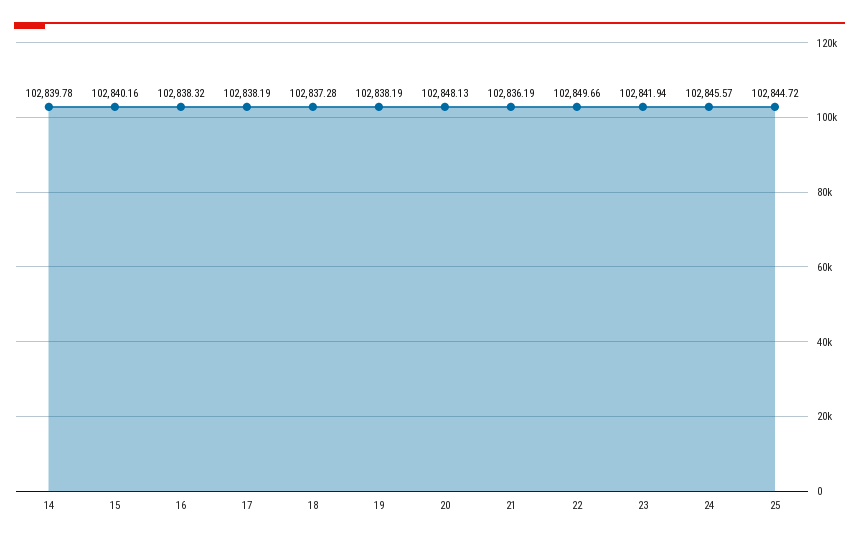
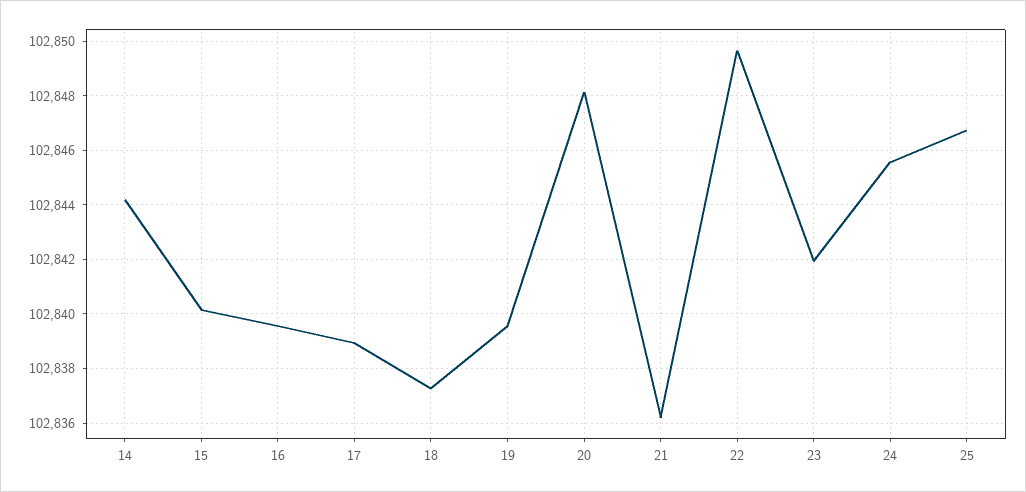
  {
-   "14": 102839.78,
+   "14": 102844.25,
    "15": 102840.16,
-   "16": 102838.32,
+   "16": 102839.5,
-   "17": 102838.19,
+   "17": 102839,
    "18": 102837.28,
-   "19": 102838.19,
+   "19": 102839.5,
    "20": 102848.13,
    "21": 102836.19,
    "22": 102849.66,
    "23": 102841.94,
    "24": 102845.57,
-   "25": 102844.72
+   "25": 102846.75
  }

